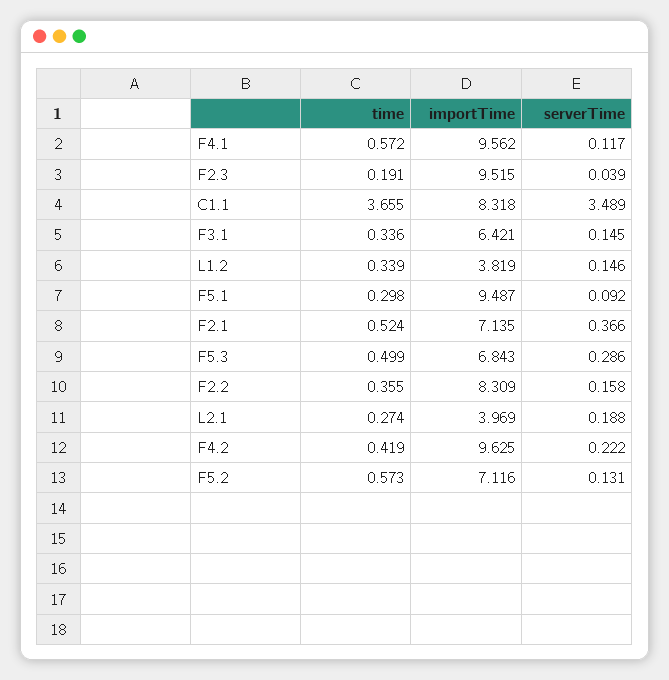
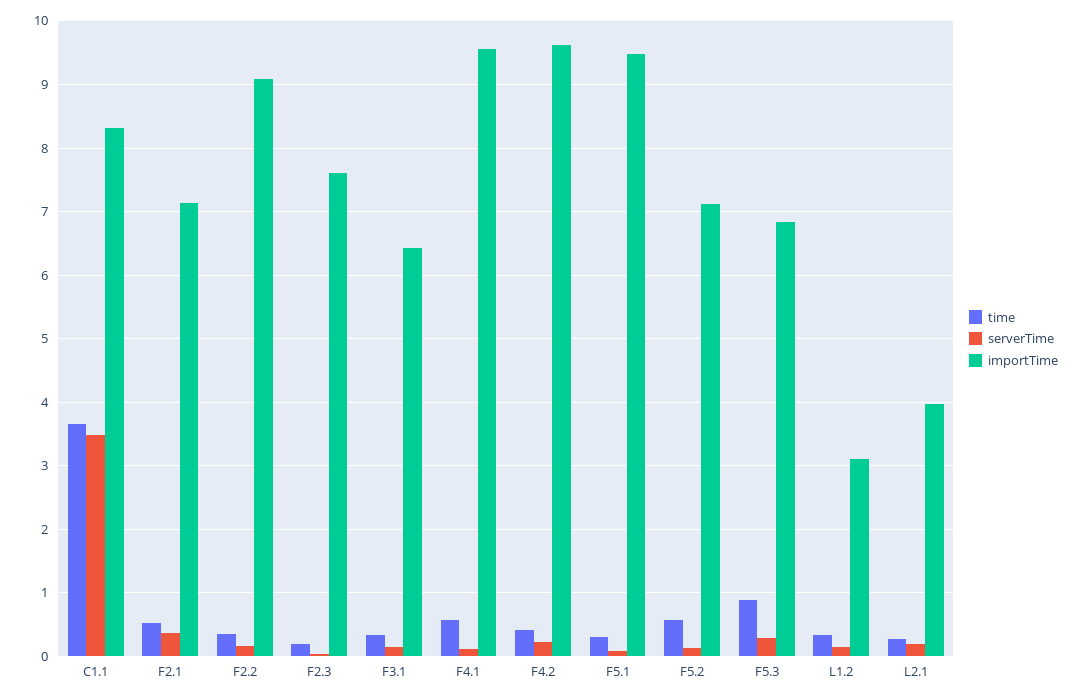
  {
    "time": {
      "F4.1": 0.572,
      "F2.3": 0.191,
      "C1.1": 3.655,
      "F3.1": 0.336,
      "L1.2": 0.339,
      "F5.1": 0.298,
      "F2.1": 0.524,
-     "F5.3": 0.499,
+     "F5.3": 0.9,
      "F2.2": 0.355,
      "L2.1": 0.274,
      "F4.2": 0.419,
      "F5.2": 0.573
    },
    "importTime": {
      "F4.1": 9.562,
-     "F2.3": 9.515,
+     "F2.3": 7.6,
      "C1.1": 8.318,
      "F3.1": 6.421,
-     "L1.2": 3.819,
+     "L1.2": 3.1,
      "F5.1": 9.487,
      "F2.1": 7.135,
      "F5.3": 6.843,
-     "F2.2": 8.309,
+     "F2.2": 9.1,
      "L2.1": 3.969,
      "F4.2": 9.625,
      "F5.2": 7.116
    },
    "serverTime": {
      "F4.1": 0.117,
      "F2.3": 0.039,
      "C1.1": 3.489,
      "F3.1": 0.145,
      "L1.2": 0.146,
      "F5.1": 0.092,
      "F2.1": 0.366,
      "F5.3": 0.286,
      "F2.2": 0.158,
      "L2.1": 0.188,
      "F4.2": 0.222,
      "F5.2": 0.131
    }
  }

